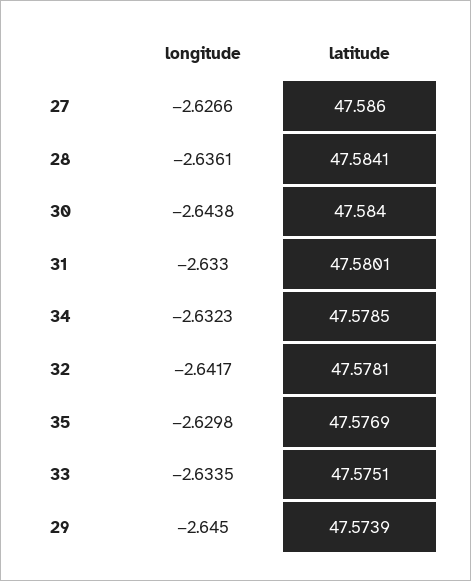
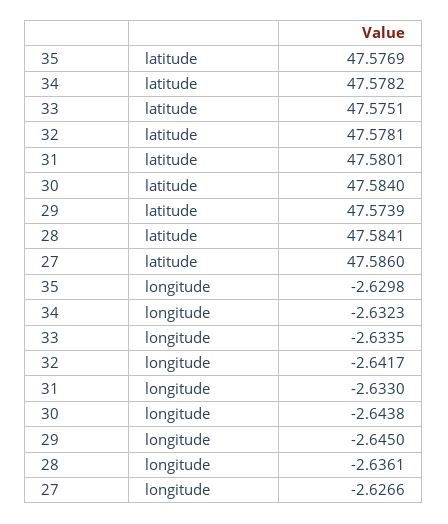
  {
    "longitude": {
      "27": -2.6266,
      "28": -2.6361,
      "30": -2.6438,
      "31": -2.633,
      "34": -2.6323,
      "32": -2.6417,
      "35": -2.6298,
      "33": -2.6335,
      "29": -2.645
    },
    "latitude": {
      "27": 47.586,
      "28": 47.5841,
      "30": 47.584,
      "31": 47.5801,
-     "34": 47.5785,
+     "34": 47.5782,
      "32": 47.5781,
      "35": 47.5769,
      "33": 47.5751,
      "29": 47.5739
    }
  }

